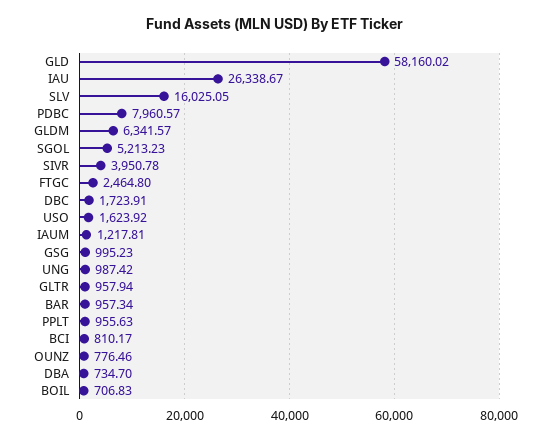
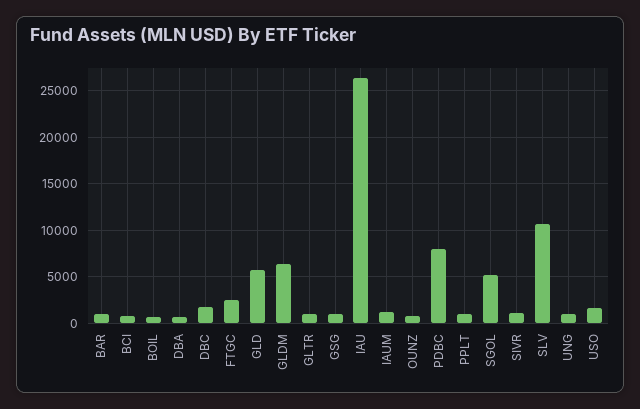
  {
-   "GLD": 58160.02,
+   "GLD": 6000,
    "IAU": 26338.67,
-   "SLV": 16025.05,
+   "SLV": 11000,
    "PDBC": 7960.57,
    "GLDM": 6341.57,
    "SGOL": 5213.23,
-   "SIVR": 3950.78,
+   "SIVR": 1000,
    "FTGC": 2464.8,
    "DBC": 1723.91,
    "USO": 1623.92,
    "IAUM": 1217.81,
    "GSG": 995.23,
    "UNG": 987.42,
    "GLTR": 957.94,
    "BAR": 957.34,
    "PPLT": 955.63,
    "BCI": 810.17,
    "OUNZ": 776.46,
    "DBA": 734.7,
    "BOIL": 706.83
  }

